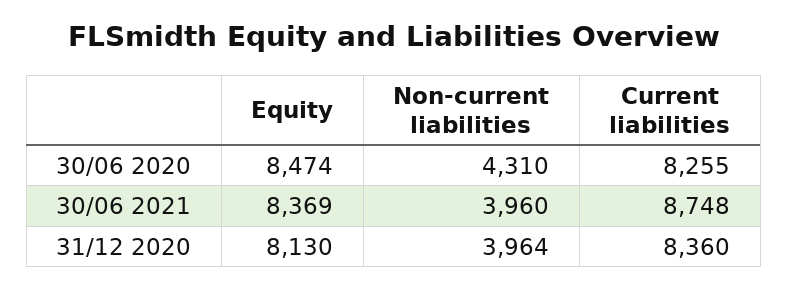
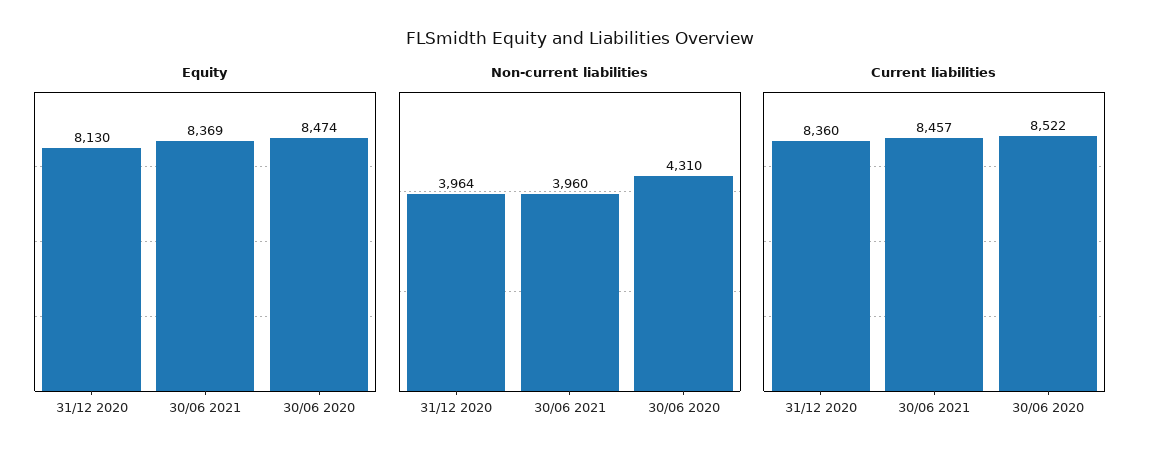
  {
    "Equity": {
      "30/06 2020": 8474,
      "30/06 2021": 8369,
      "31/12 2020": 8130
    },
    "Non-current liabilities": {
      "30/06 2020": 4310,
      "30/06 2021": 3960,
      "31/12 2020": 3964
    },
    "Current liabilities": {
-     "30/06 2020": 8255,
+     "30/06 2020": 8522,
-     "30/06 2021": 8748,
+     "30/06 2021": 8457,
      "31/12 2020": 8360
    }
  }

